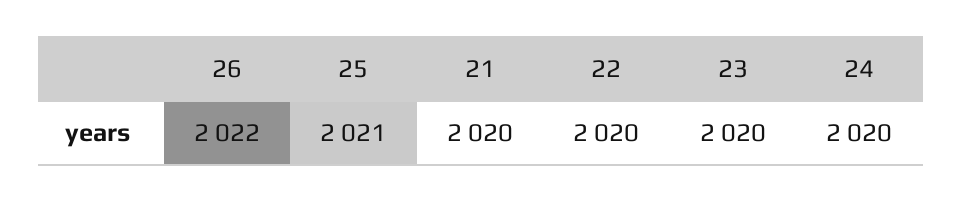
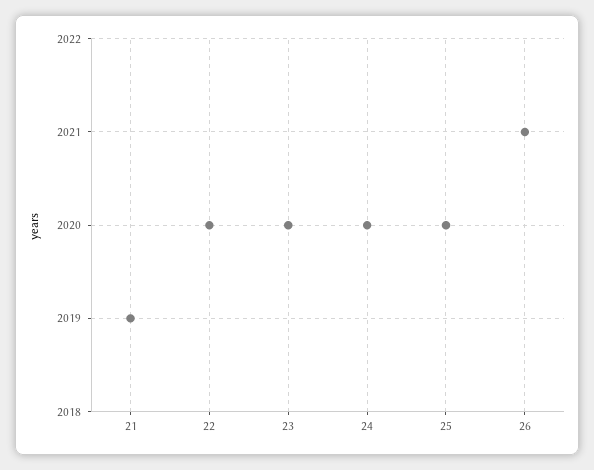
  {
-   "26": 2022,
+   "26": 2021,
-   "25": 2021,
+   "25": 2020,
-   "21": 2020,
+   "21": 2019,
    "22": 2020,
    "23": 2020,
    "24": 2020
  }

